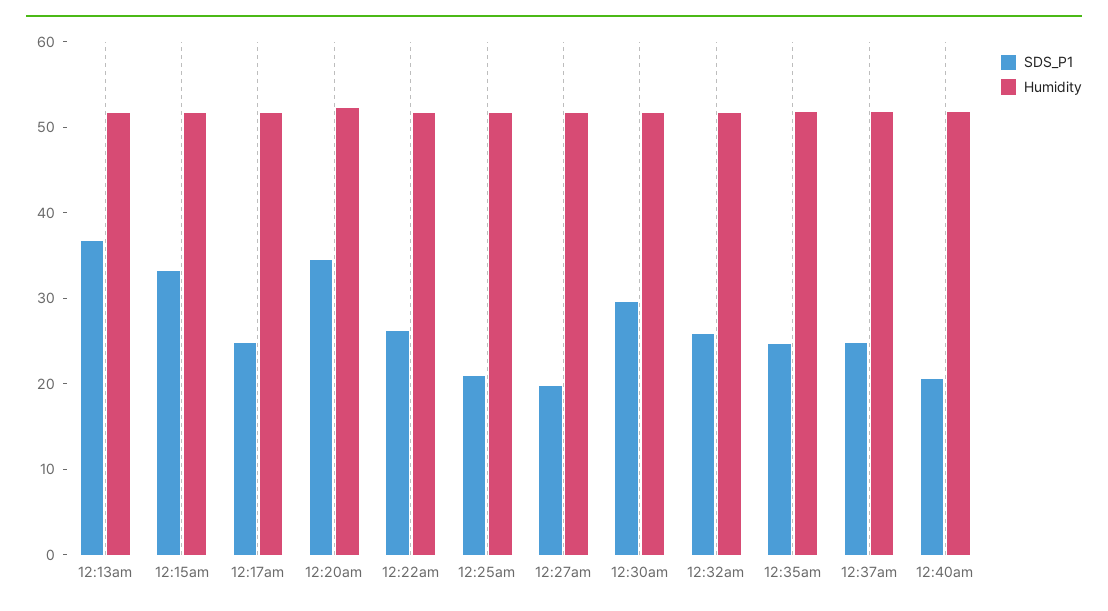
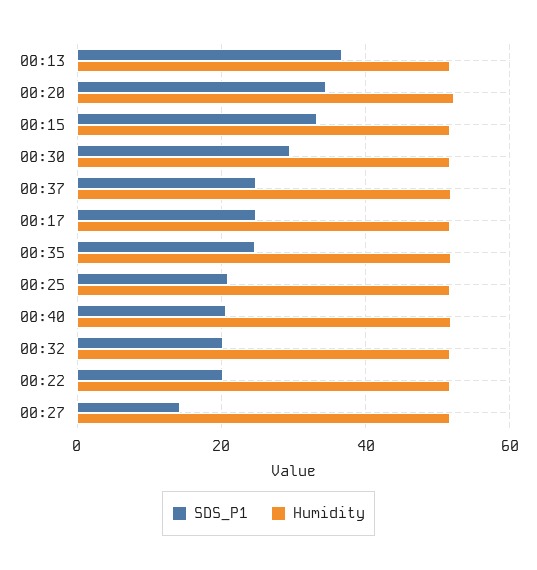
  {
    "SDS_P1": {
      "12:13am": 36,
      "12:15am": 34,
      "12:17am": 24,
      "12:20am": 34,
-     "12:22am": 26,
+     "12:22am": 20,
      "12:25am": 20,
-     "12:27am": 20,
+     "12:27am": 14,
      "12:30am": 30,
-     "12:32am": 26,
+     "12:32am": 20,
      "12:35am": 24,
      "12:37am": 24,
      "12:40am": 20
    },
    "Humidity": {
      "12:13am": 52,
      "12:15am": 52,
      "12:17am": 52,
      "12:20am": 52,
      "12:22am": 52,
      "12:25am": 52,
      "12:27am": 52,
      "12:30am": 52,
      "12:32am": 52,
      "12:35am": 52,
      "12:37am": 52,
      "12:40am": 52
    }
  }

